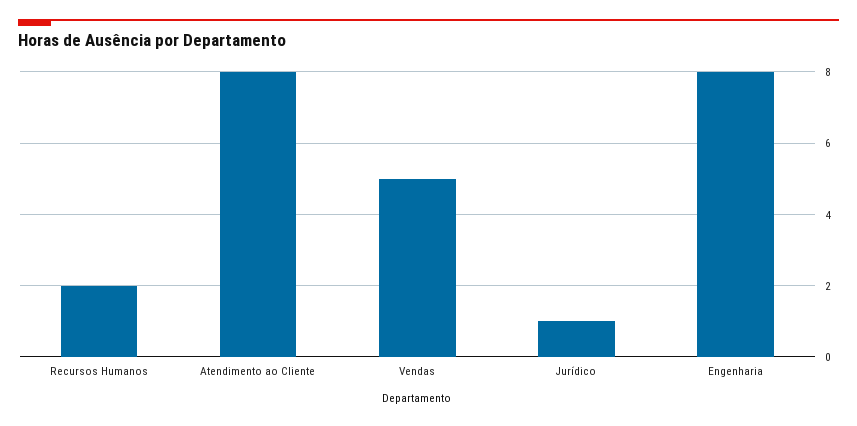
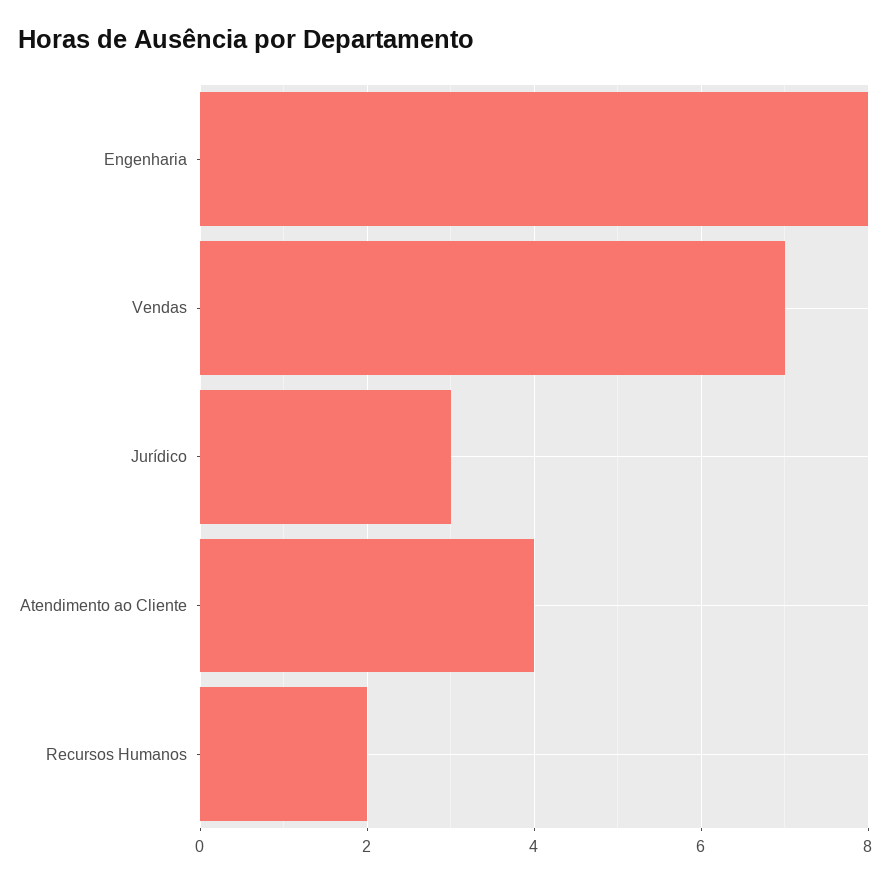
  {
    "Recursos Humanos": 2,
-   "Atendimento ao Cliente": 8,
+   "Atendimento ao Cliente": 4,
-   "Vendas": 5,
+   "Vendas": 7,
-   "Jurídico": 1,
+   "Jurídico": 3,
    "Engenharia": 8
  }

